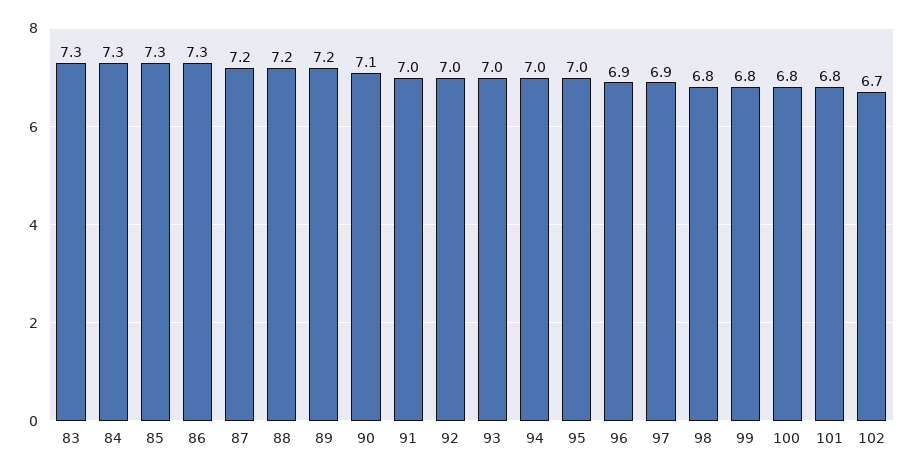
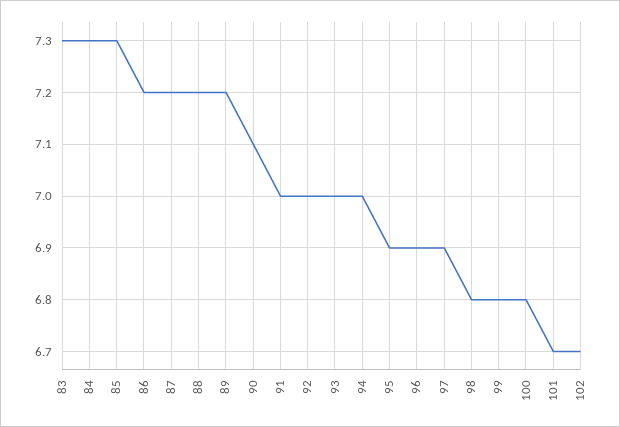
  {
    "83": 7.3,
    "84": 7.3,
    "85": 7.3,
-   "86": 7.3,
+   "86": 7.2,
    "87": 7.2,
    "88": 7.2,
    "89": 7.2,
    "90": 7.1,
    "91": 7,
    "92": 7,
    "93": 7,
    "94": 7,
-   "95": 7,
+   "95": 6.9,
    "96": 6.9,
    "97": 6.9,
    "98": 6.8,
    "99": 6.8,
    "100": 6.8,
-   "101": 6.8,
+   "101": 6.7,
    "102": 6.7
  }

